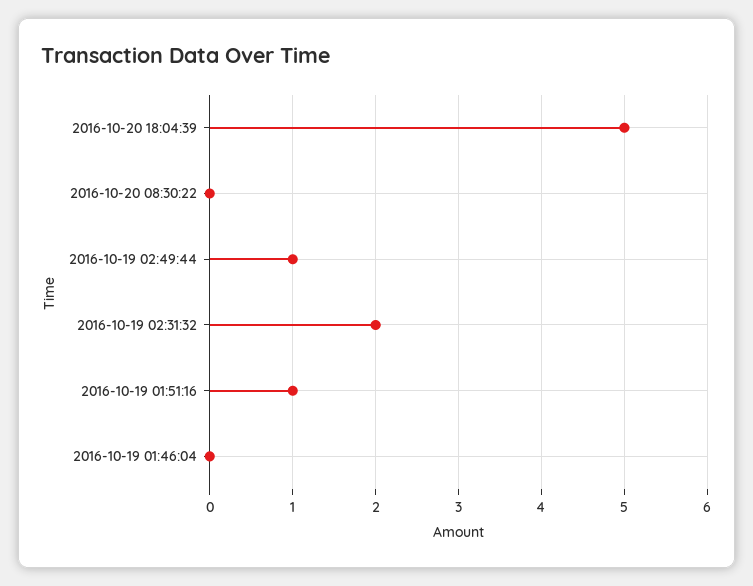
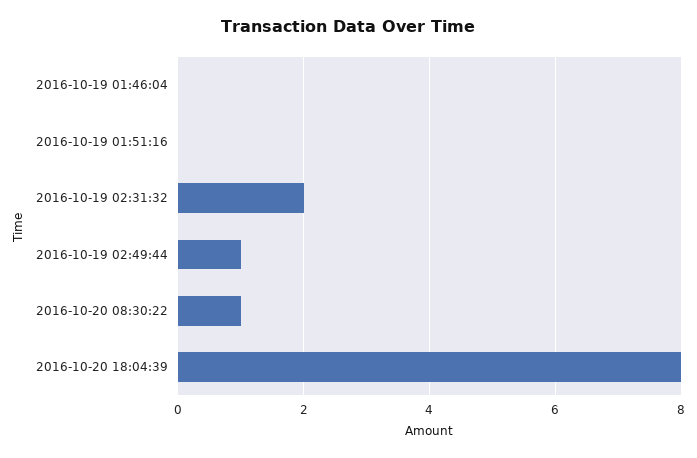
  {
-   "2016-10-20 18:04:39": 5,
+   "2016-10-20 18:04:39": 8,
-   "2016-10-20 08:30:22": 0,
+   "2016-10-20 08:30:22": 1,
    "2016-10-19 02:49:44": 1,
    "2016-10-19 02:31:32": 2,
-   "2016-10-19 01:51:16": 1,
+   "2016-10-19 01:51:16": 0,
    "2016-10-19 01:46:04": 0
  }

